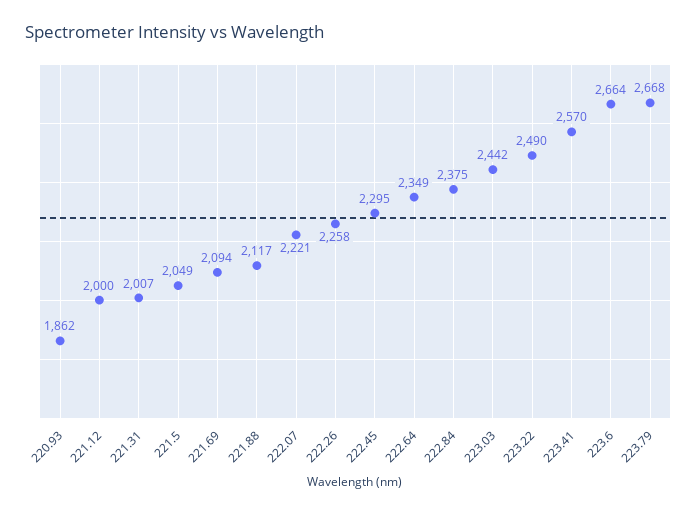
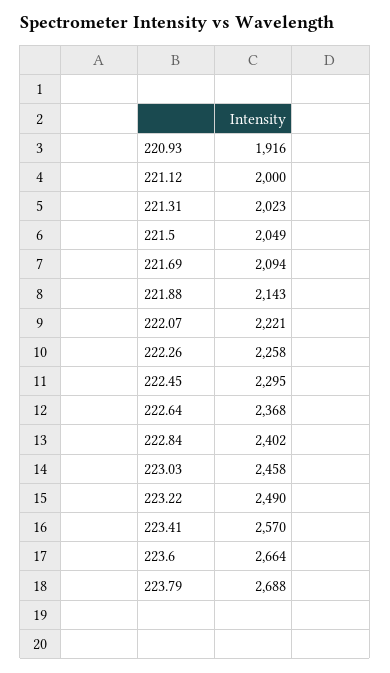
  {
-   "220.93": 1862,
+   "220.93": 1916,
    "221.12": 2000,
-   "221.31": 2007,
+   "221.31": 2023,
    "221.5": 2049,
    "221.69": 2094,
-   "221.88": 2117,
+   "221.88": 2143,
    "222.07": 2221,
    "222.26": 2258,
    "222.45": 2295,
-   "222.64": 2349,
+   "222.64": 2368,
-   "222.84": 2375,
+   "222.84": 2402,
-   "223.03": 2442,
+   "223.03": 2458,
    "223.22": 2490,
    "223.41": 2570,
    "223.6": 2664,
-   "223.79": 2668
+   "223.79": 2688
  }

